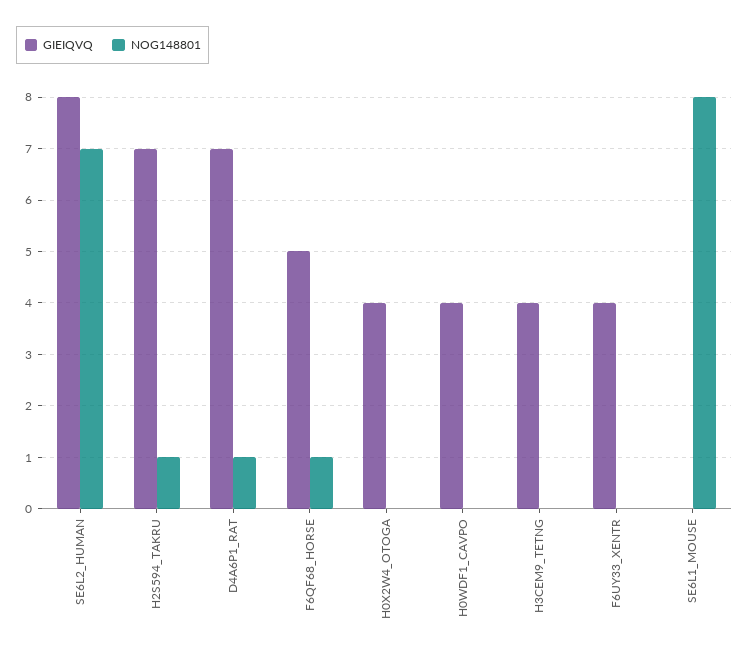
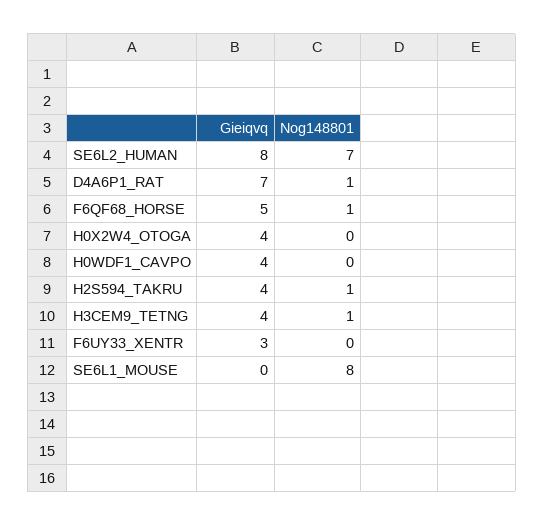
  {
    "GIEIQVQ": {
      "SE6L2_HUMAN": 8,
-     "H2S594_TAKRU": 7,
+     "H2S594_TAKRU": 4,
      "D4A6P1_RAT": 7,
      "F6QF68_HORSE": 5,
      "H0X2W4_OTOGA": 4,
      "H0WDF1_CAVPO": 4,
      "H3CEM9_TETNG": 4,
-     "F6UY33_XENTR": 4,
+     "F6UY33_XENTR": 3,
      "SE6L1_MOUSE": 0
    },
    "NOG148801": {
      "SE6L2_HUMAN": 7,
      "H2S594_TAKRU": 1,
      "D4A6P1_RAT": 1,
      "F6QF68_HORSE": 1,
      "H0X2W4_OTOGA": 0,
      "H0WDF1_CAVPO": 0,
-     "H3CEM9_TETNG": 0,
+     "H3CEM9_TETNG": 1,
      "F6UY33_XENTR": 0,
      "SE6L1_MOUSE": 8
    }
  }

